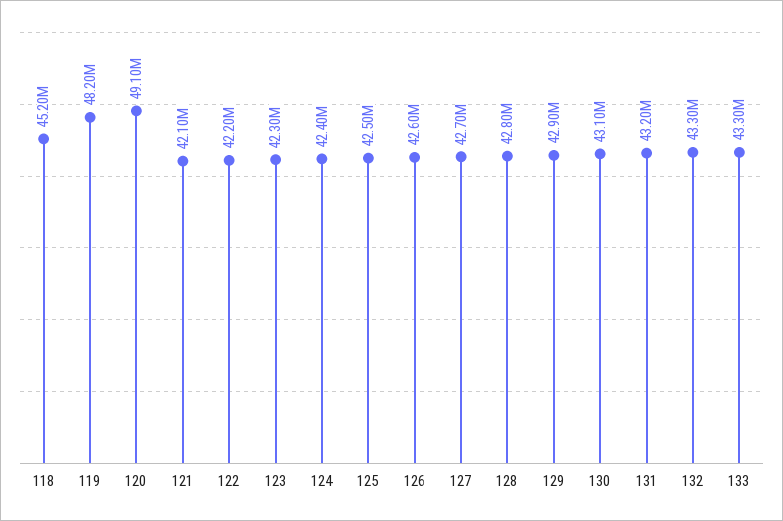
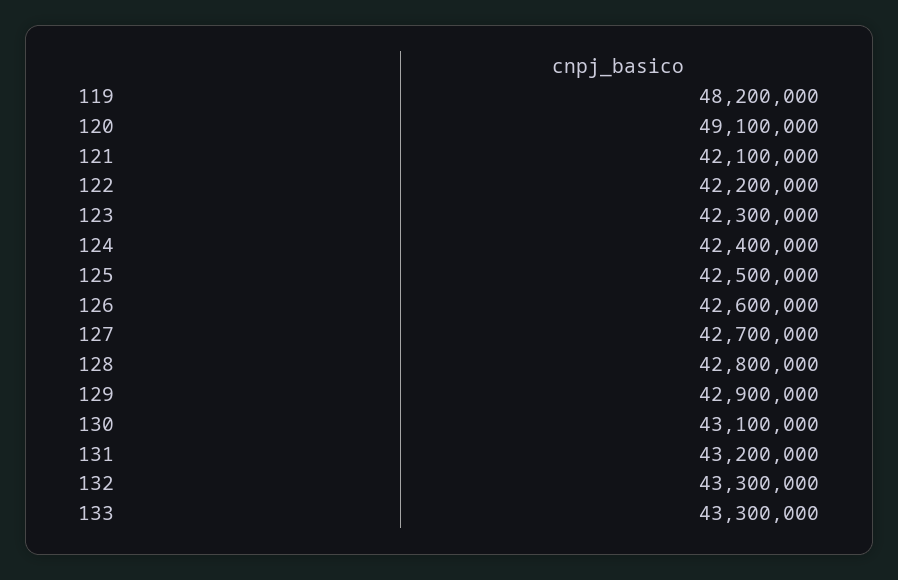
  {
-   "118": 45200000,
    "119": 48200000,
    "120": 49100000,
    "121": 42100000,
    "122": 42200000,
    "123": 42300000,
    "124": 42400000,
    "125": 42500000,
    "126": 42600000,
    "127": 42700000,
    "128": 42800000,
    "129": 42900000,
    "130": 43100000,
    "131": 43200000,
    "132": 43300000,
    "133": 43300000
  }

